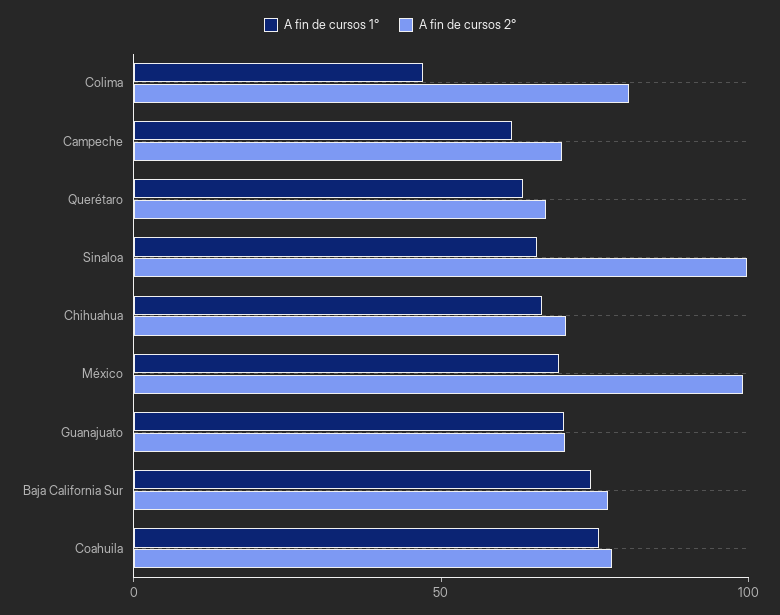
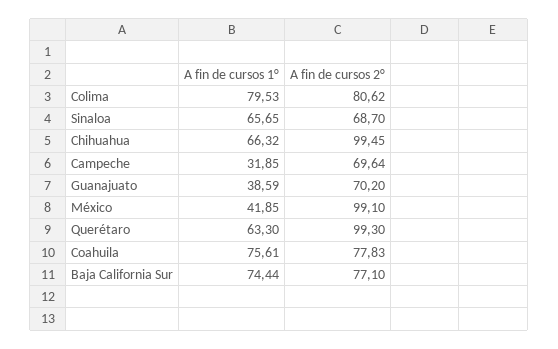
  {
    "A fin de cursos 1°": {
-     "Colima": 50,
+     "Colima": 79.53,
-     "Campeche": 60,
+     "Campeche": 31.85,
      "Querétaro": 63.3,
      "Sinaloa": 65.65,
      "Chihuahua": 66.32,
-     "México": 70,
+     "México": 41.85,
-     "Guanajuato": 70,
+     "Guanajuato": 38.59,
      "Baja California Sur": 74.44,
      "Coahuila": 75.61
    },
    "A fin de cursos 2°": {
      "Colima": 80.62,
      "Campeche": 69.64,
-     "Querétaro": 70,
+     "Querétaro": 99.3,
-     "Sinaloa": 100,
+     "Sinaloa": 68.7,
-     "Chihuahua": 70,
+     "Chihuahua": 99.45,
      "México": 99.1,
      "Guanajuato": 70.2,
      "Baja California Sur": 77.1,
      "Coahuila": 77.83
    }
  }

